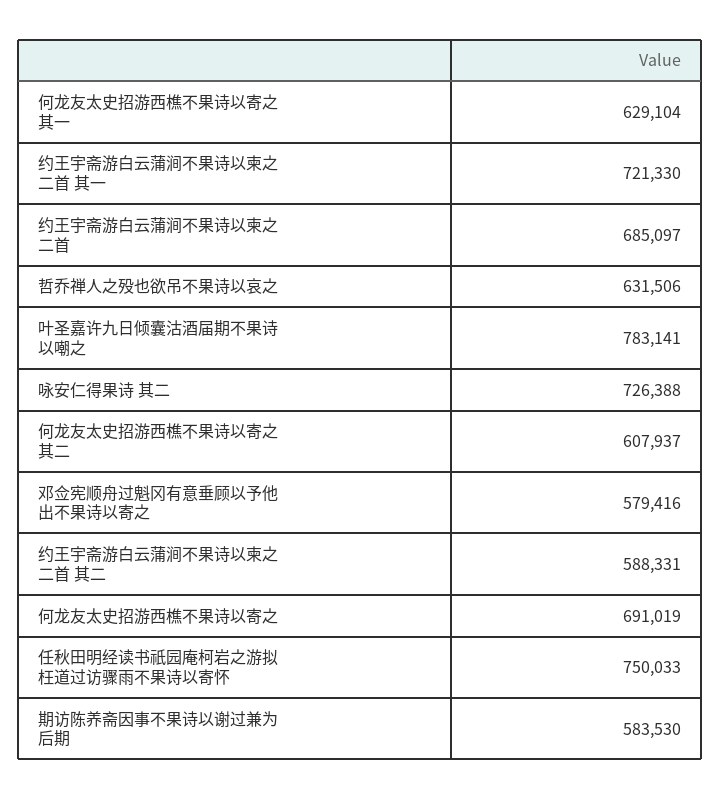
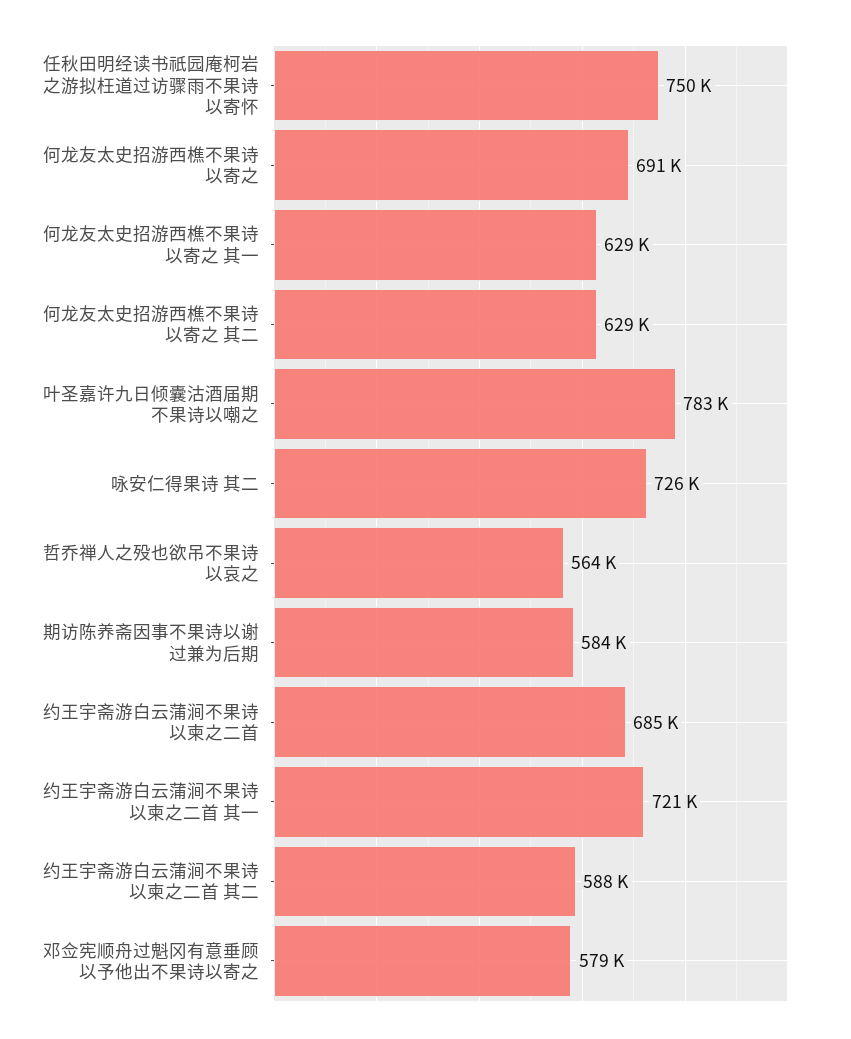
  {
    "何龙友太史招游西樵不果诗以寄之 其一": 629104,
    "约王宇斋游白云蒲涧不果诗以柬之二首 其一": 721330,
    "约王宇斋游白云蒲涧不果诗以柬之二首": 685097,
-   "哲乔禅人之殁也欲吊不果诗以哀之": 631506,
+   "哲乔禅人之殁也欲吊不果诗以哀之": 564000,
    "叶圣嘉许九日倾囊沽酒届期不果诗以嘲之": 783141,
    "咏安仁得果诗 其二": 726388,
-   "何龙友太史招游西樵不果诗以寄之 其二": 607937,
+   "何龙友太史招游西樵不果诗以寄之 其二": 629000,
    "邓佥宪顺舟过魁冈有意垂顾以予他出不果诗以寄之": 579416,
    "约王宇斋游白云蒲涧不果诗以柬之二首 其二": 588331,
    "何龙友太史招游西樵不果诗以寄之": 691019,
    "任秋田明经读书祇园庵柯岩之游拟枉道过访骤雨不果诗以寄怀": 750033,
    "期访陈养斋因事不果诗以谢过兼为后期": 583530
  }

